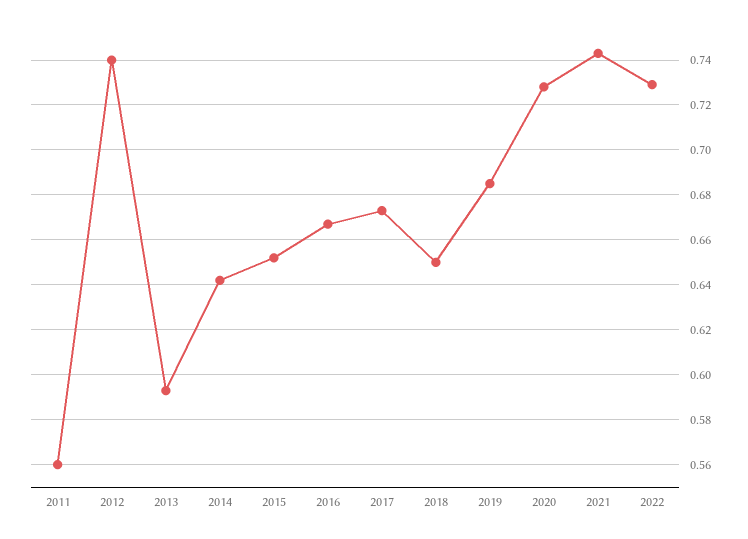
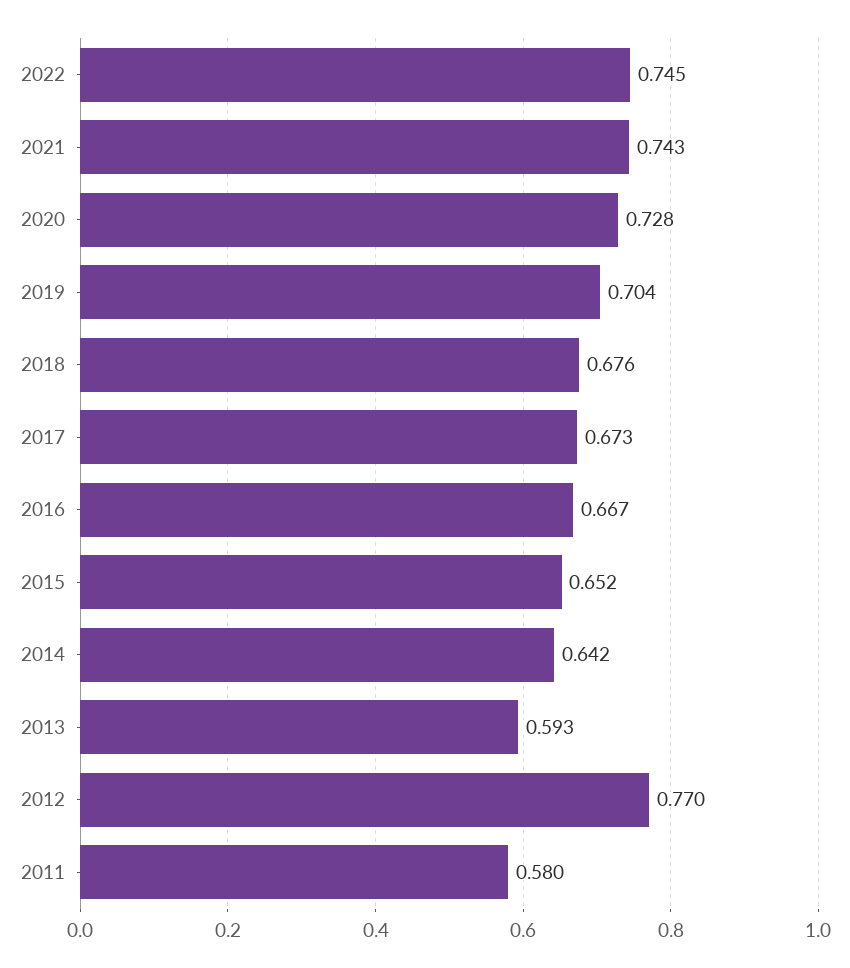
  {
-   "2011": 0.56,
+   "2011": 0.58,
-   "2012": 0.74,
+   "2012": 0.77,
    "2013": 0.593,
    "2014": 0.642,
    "2015": 0.652,
    "2016": 0.667,
    "2017": 0.673,
-   "2018": 0.65,
+   "2018": 0.676,
-   "2019": 0.685,
+   "2019": 0.704,
    "2020": 0.728,
    "2021": 0.743,
-   "2022": 0.73
+   "2022": 0.745
  }

